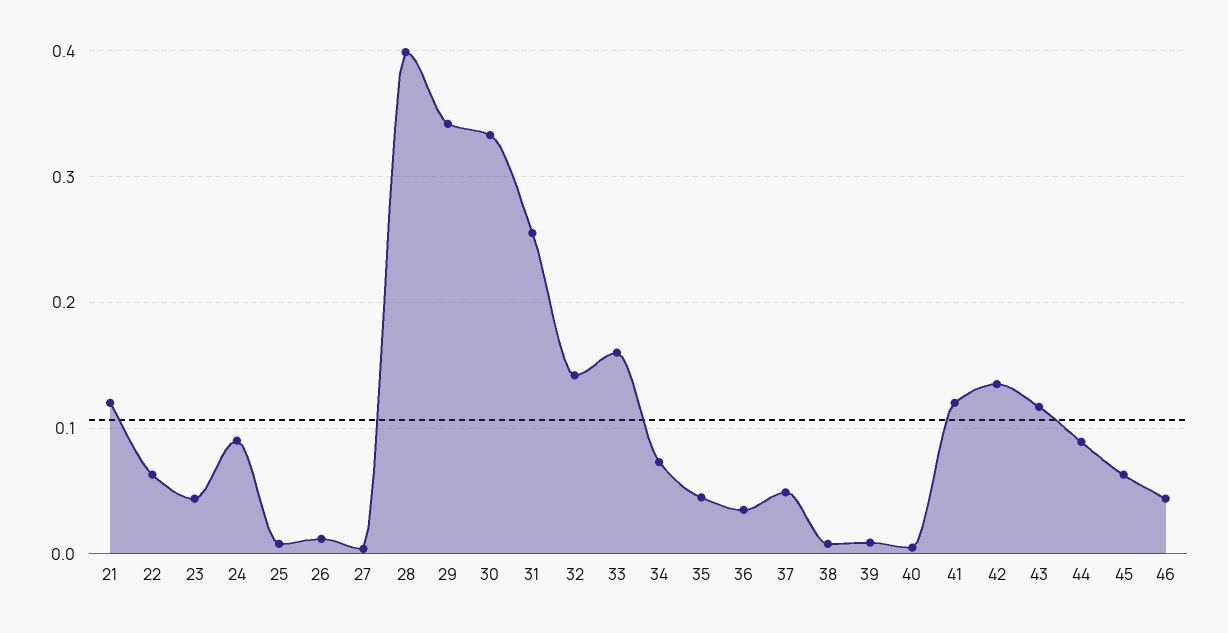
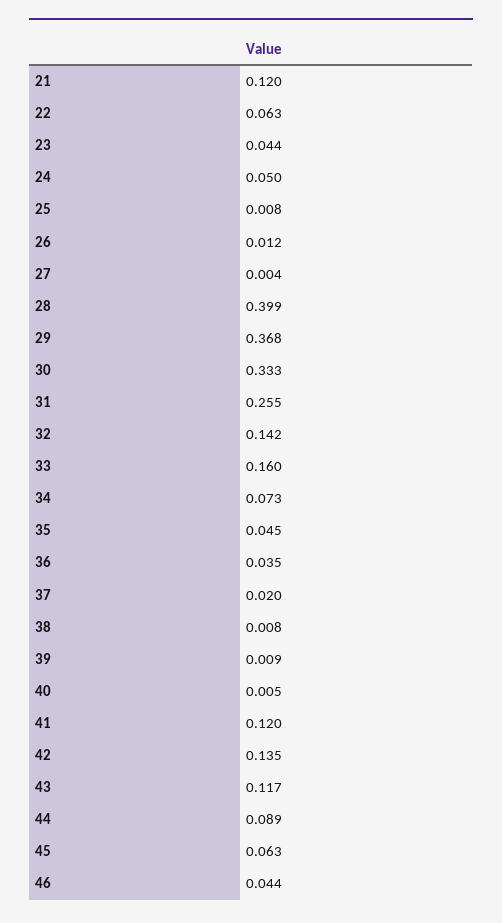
  {
    "21": 0.12,
    "22": 0.063,
    "23": 0.044,
-   "24": 0.09,
+   "24": 0.05,
    "25": 0.008,
    "26": 0.012,
    "27": 0.004,
    "28": 0.399,
-   "29": 0.34,
+   "29": 0.368,
    "30": 0.333,
    "31": 0.255,
    "32": 0.142,
    "33": 0.16,
    "34": 0.073,
    "35": 0.045,
    "36": 0.035,
-   "37": 0.05,
+   "37": 0.02,
    "38": 0.008,
    "39": 0.009,
    "40": 0.005,
    "41": 0.12,
    "42": 0.135,
    "43": 0.117,
    "44": 0.089,
    "45": 0.063,
    "46": 0.044
  }

